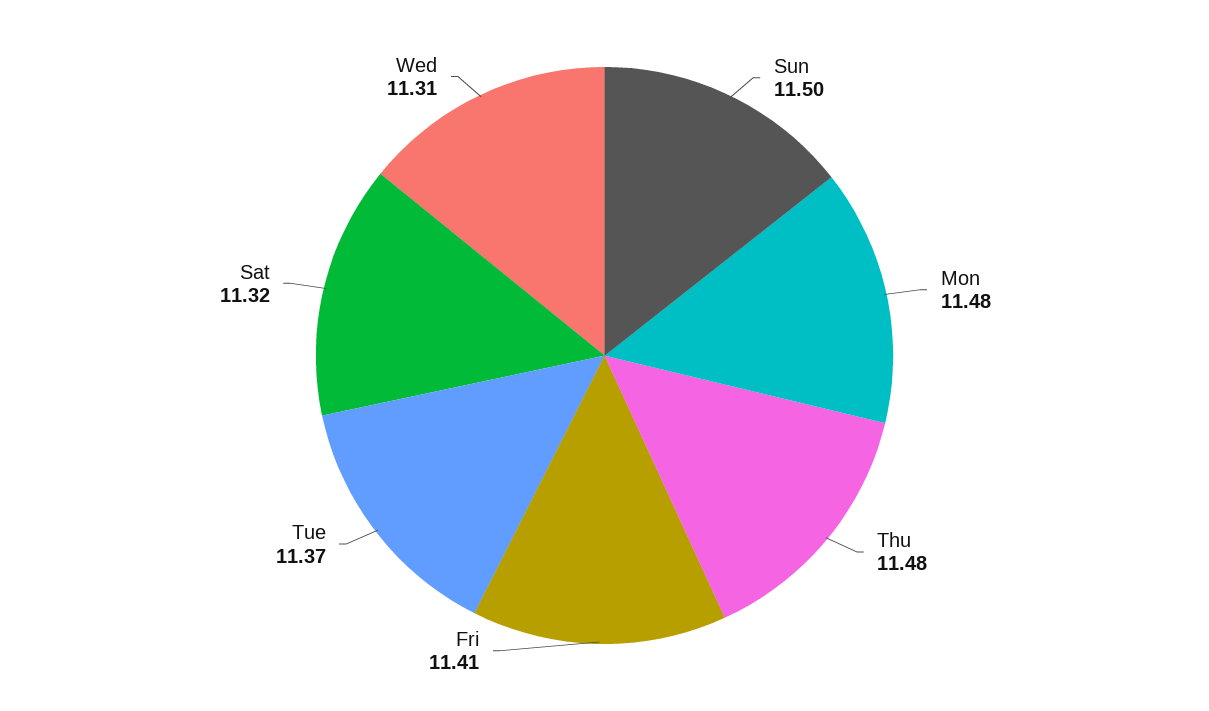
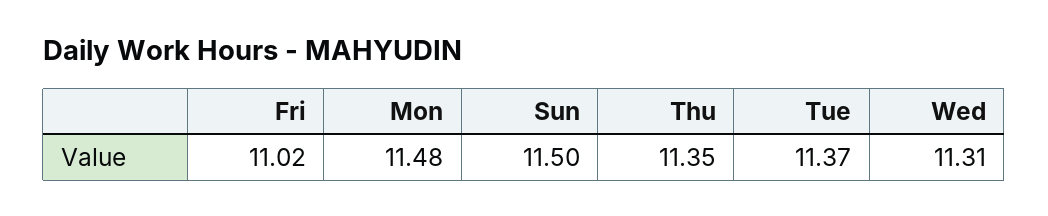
  {
    "Sun": 11.5,
    "Mon": 11.48,
-   "Thu": 11.48,
+   "Thu": 11.35,
-   "Fri": 11.41,
+   "Fri": 11.02,
    "Tue": 11.37,
-   "Sat": 11.32,
    "Wed": 11.31
  }

